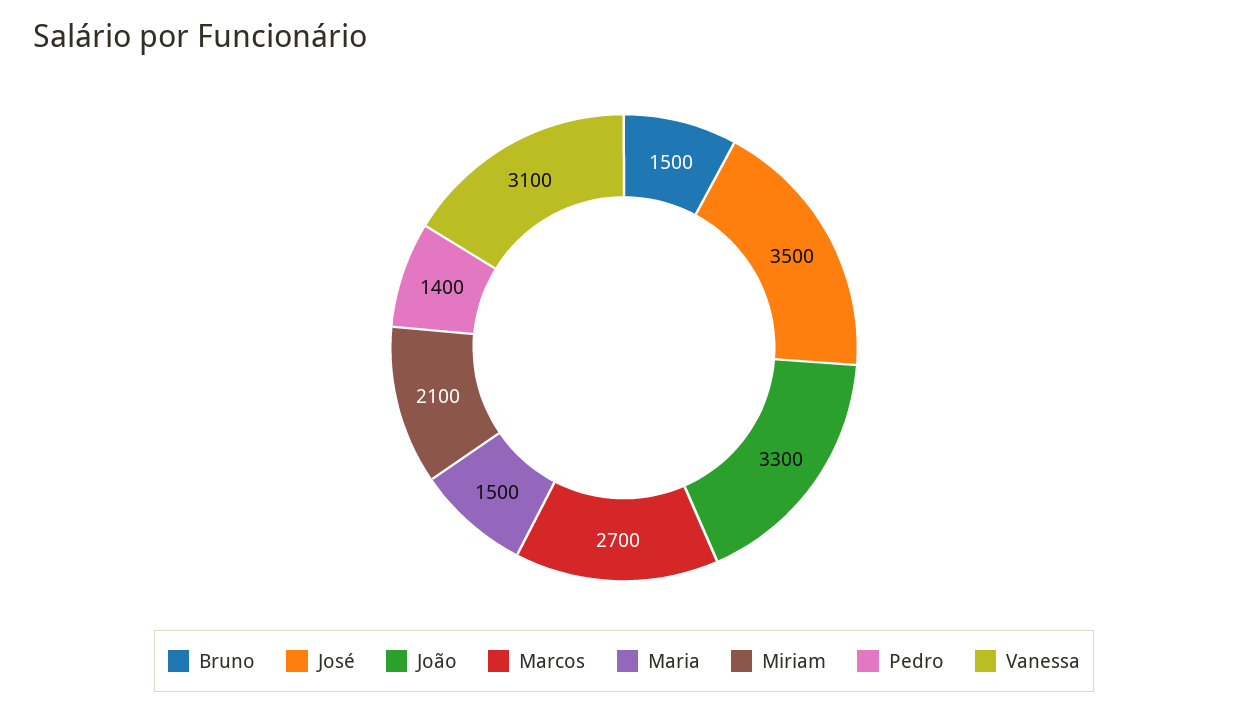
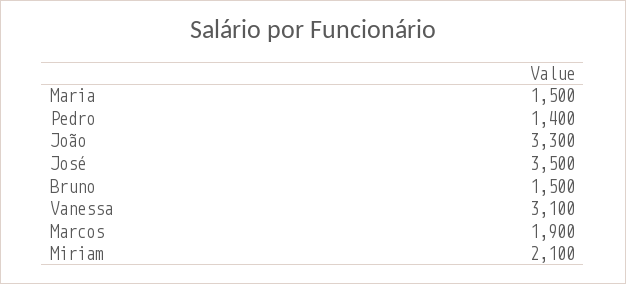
  {
    "Bruno": 1500,
    "José": 3500,
    "João": 3300,
-   "Marcos": 2700,
+   "Marcos": 1900,
    "Maria": 1500,
    "Miriam": 2100,
    "Pedro": 1400,
    "Vanessa": 3100
  }

